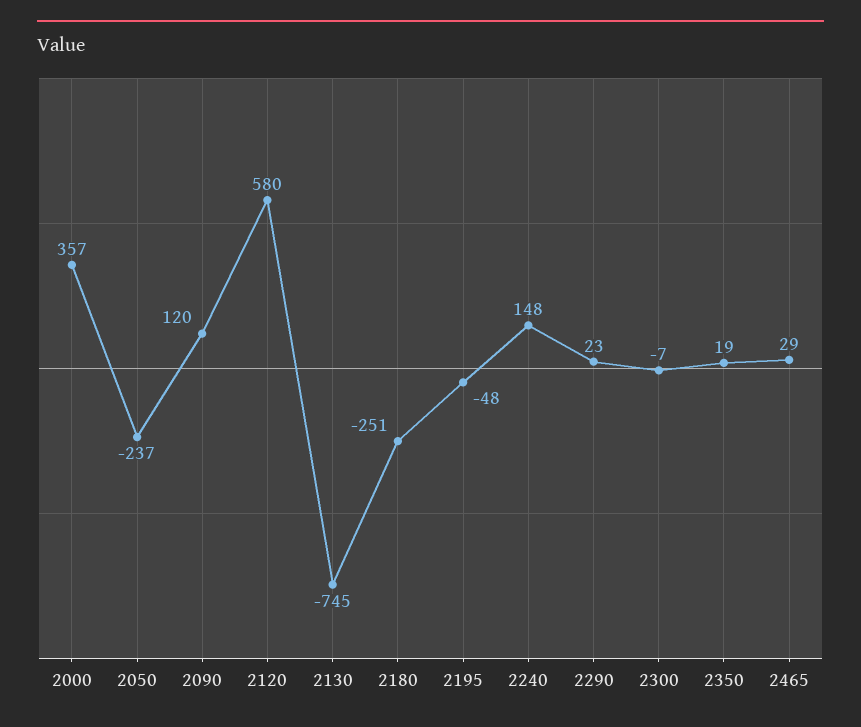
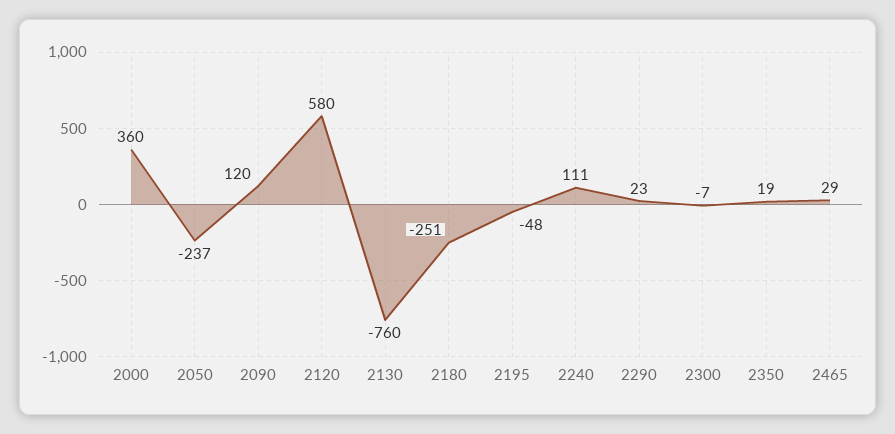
  {
-   "2000": 357,
+   "2000": 360,
    "2050": -237,
    "2090": 120,
    "2120": 580,
-   "2130": -745,
+   "2130": -760,
    "2180": -251,
    "2195": -48,
-   "2240": 148,
+   "2240": 111,
    "2290": 23,
    "2300": -7,
    "2350": 19,
    "2465": 29
  }

